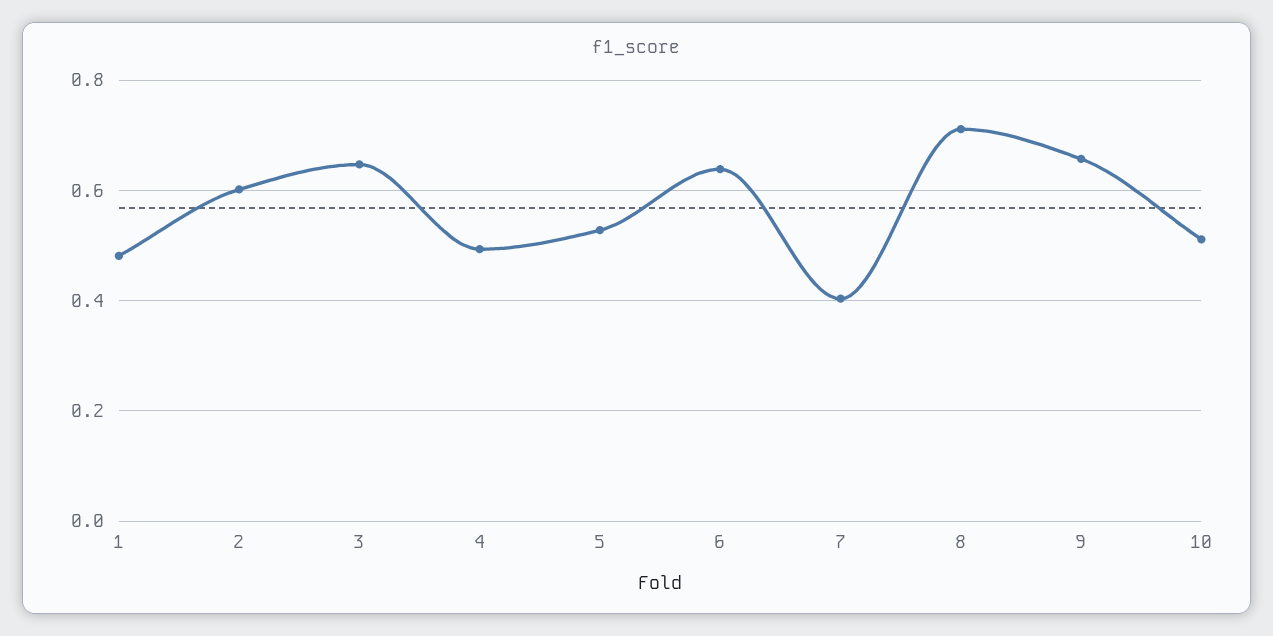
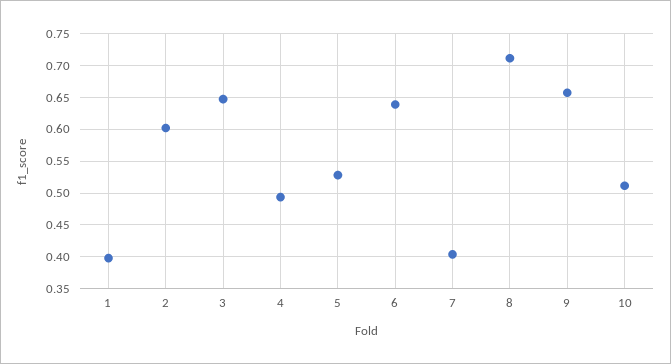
  {
-   "1": 0.48,
+   "1": 0.4,
    "2": 0.6,
    "3": 0.65,
    "4": 0.49,
    "5": 0.53,
    "6": 0.64,
    "7": 0.4,
    "8": 0.71,
    "9": 0.66,
    "10": 0.51
  }

